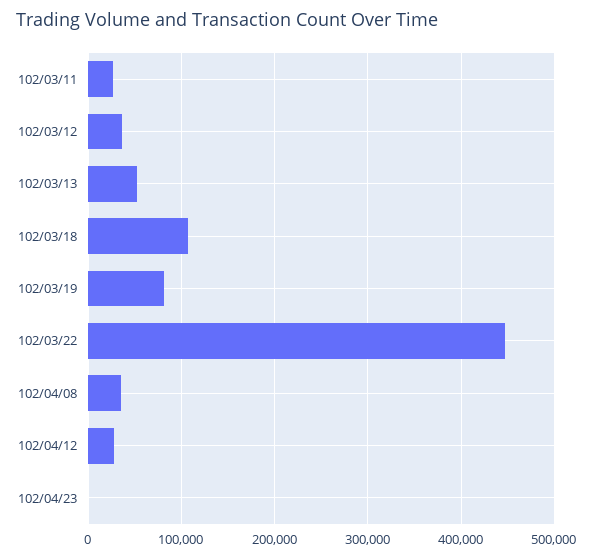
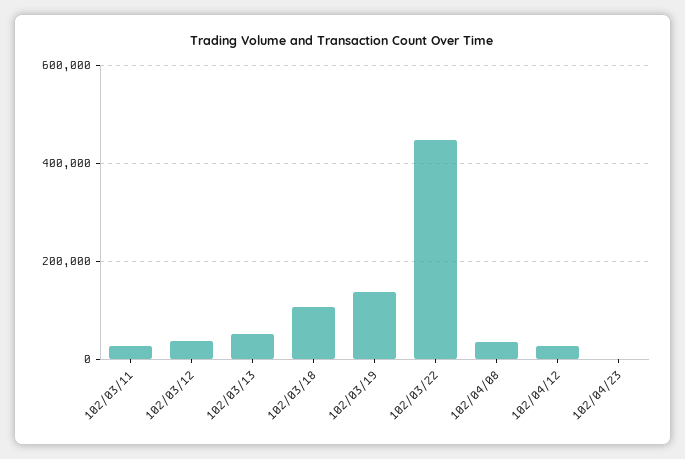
  {
    "102/03/11": 30000,
    "102/03/12": 40000,
    "102/03/13": 50000,
    "102/03/18": 110000,
-   "102/03/19": 80000,
+   "102/03/19": 140000,
    "102/03/22": 450000,
    "102/04/08": 40000,
    "102/04/12": 30000,
    "102/04/23": 0
  }

